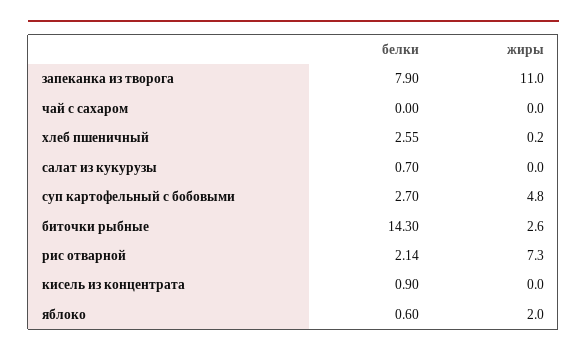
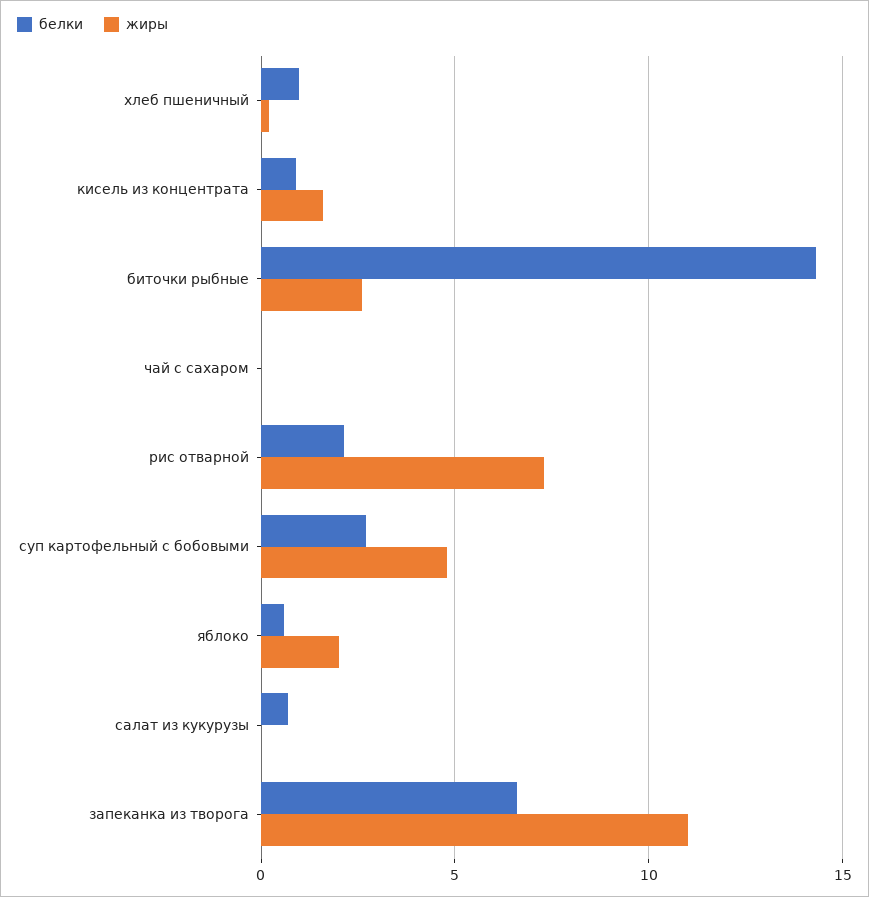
  {
    "белки": {
-     "запеканка из творога": 7.9,
+     "запеканка из творога": 6.5,
      "чай с сахаром": 0,
-     "хлеб пшеничный": 2.55,
+     "хлеб пшеничный": 1,
      "салат из кукурузы": 0.7,
      "суп картофельный с бобовыми": 2.7,
      "биточки рыбные": 14.3,
      "рис отварной": 2.14,
      "кисель из концентрата": 0.9,
      "яблоко": 0.6
    },
    "жиры": {
      "запеканка из творога": 11,
      "чай с сахаром": 0,
      "хлеб пшеничный": 0.2,
      "салат из кукурузы": 0,
      "суп картофельный с бобовыми": 4.8,
      "биточки рыбные": 2.6,
      "рис отварной": 7.3,
-     "кисель из концентрата": 0,
+     "кисель из концентрата": 1.5,
      "яблоко": 2
    }
  }

